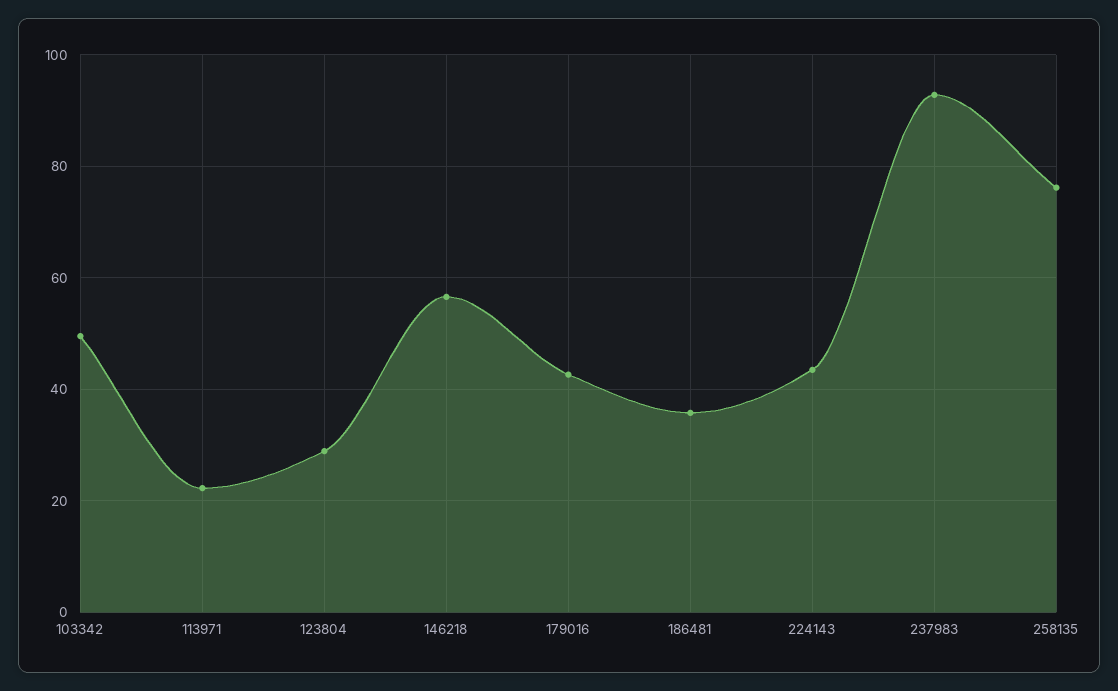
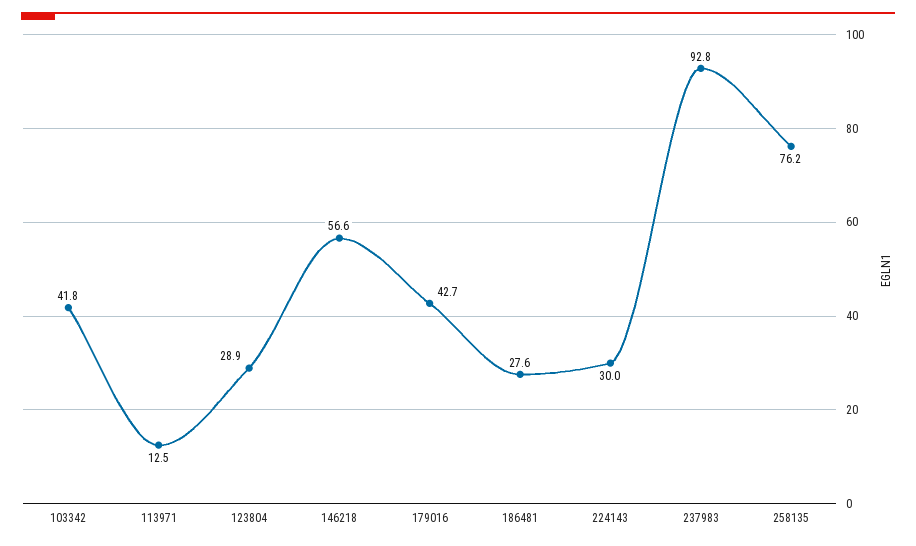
  {
-   "103342": 50,
+   "103342": 41.8,
-   "113971": 22,
+   "113971": 12.5,
    "123804": 28.9,
    "146218": 56.6,
    "179016": 42.7,
-   "186481": 36,
+   "186481": 27.6,
-   "224143": 44,
+   "224143": 30,
    "237983": 92.8,
    "258135": 76.2
  }

